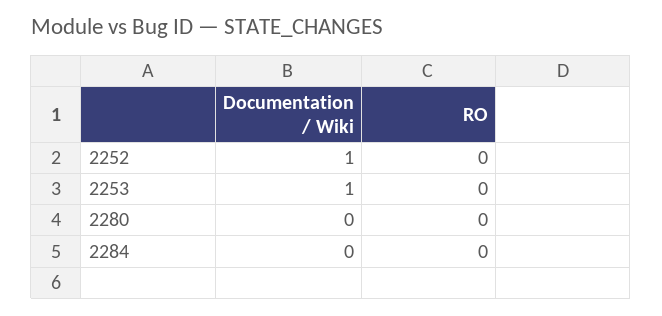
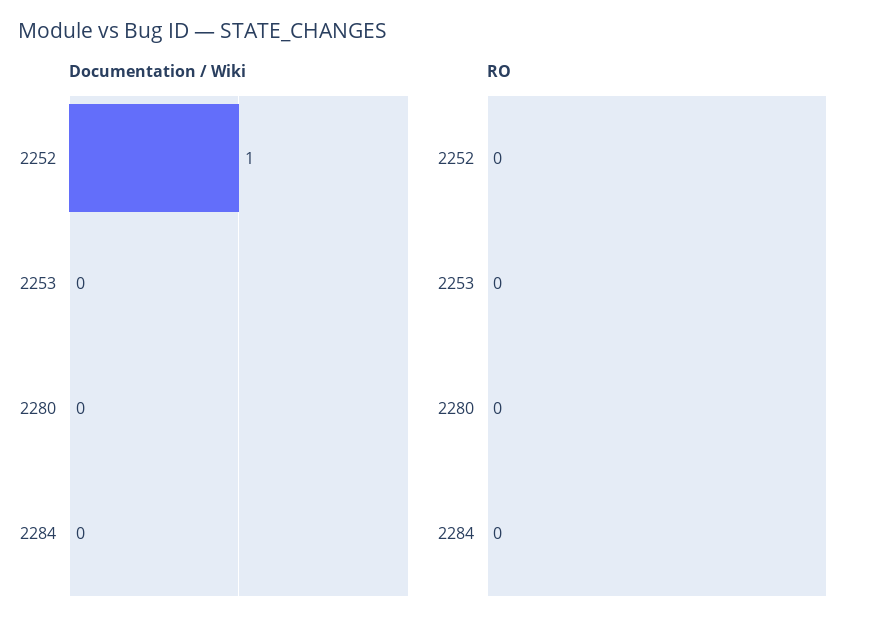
  {
    "Documentation / Wiki": {
      "2252": 1,
-     "2253": 1,
+     "2253": 0,
      "2280": 0,
      "2284": 0
    },
    "RO": {
      "2252": 0,
      "2253": 0,
      "2280": 0,
      "2284": 0
    }
  }

